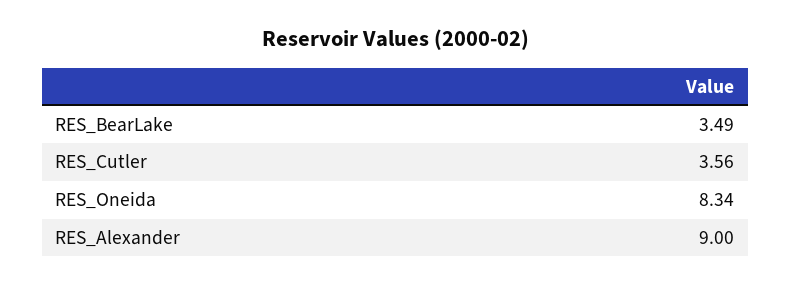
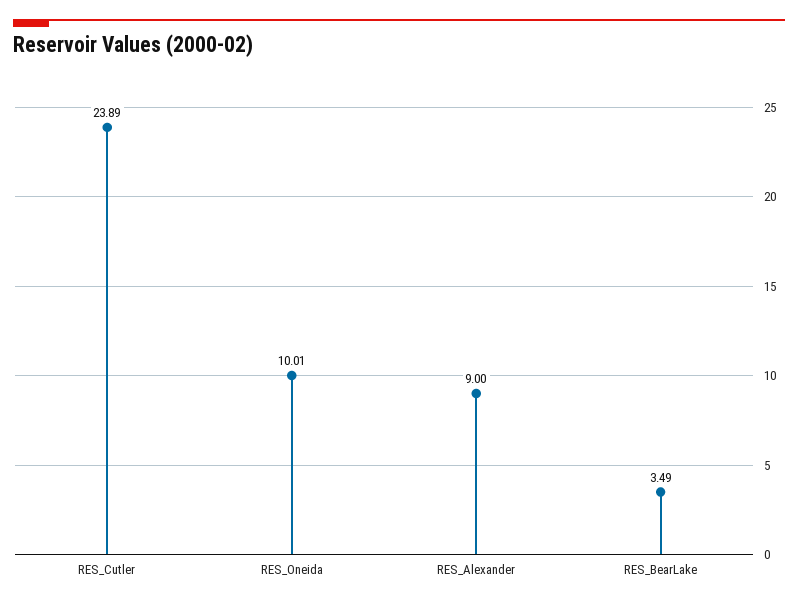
  {
    "RES_BearLake": 3.49,
-   "RES_Cutler": 3.56,
+   "RES_Cutler": 23.89,
-   "RES_Oneida": 8.34,
+   "RES_Oneida": 10.01,
    "RES_Alexander": 9
  }

